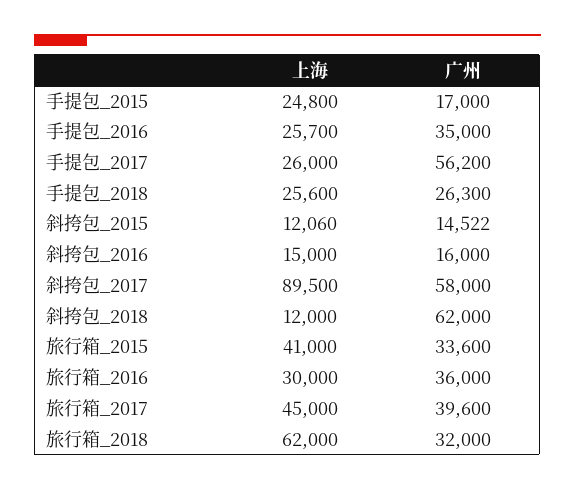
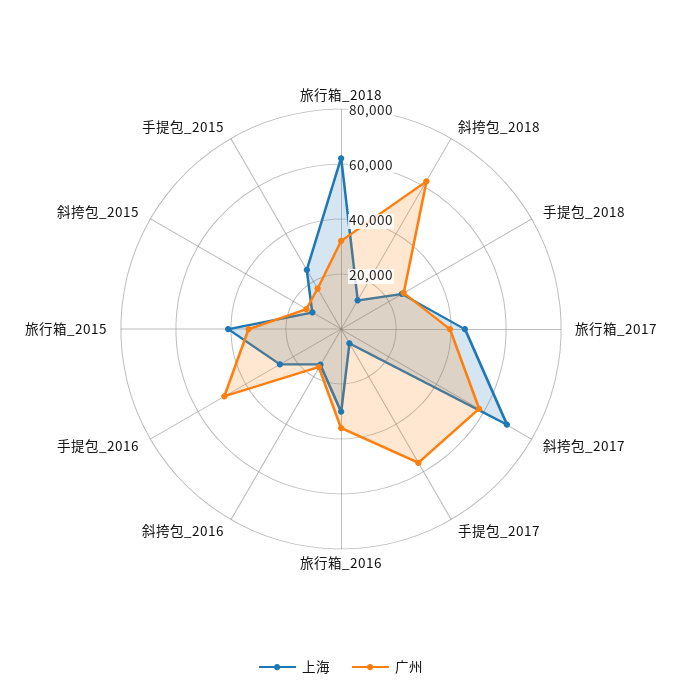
  {
    "上海": {
      "手提包_2015": 24800,
      "手提包_2016": 25700,
-     "手提包_2017": 26000,
+     "手提包_2017": 5000,
      "手提包_2018": 25600,
      "斜挎包_2015": 12060,
      "斜挎包_2016": 15000,
-     "斜挎包_2017": 89500,
+     "斜挎包_2017": 70000,
      "斜挎包_2018": 12000,
      "旅行箱_2015": 41000,
      "旅行箱_2016": 30000,
      "旅行箱_2017": 45000,
      "旅行箱_2018": 62000
    },
    "广州": {
      "手提包_2015": 17000,
-     "手提包_2016": 35000,
+     "手提包_2016": 50000,
      "手提包_2017": 56200,
      "手提包_2018": 26300,
      "斜挎包_2015": 14522,
      "斜挎包_2016": 16000,
      "斜挎包_2017": 58000,
      "斜挎包_2018": 62000,
      "旅行箱_2015": 33600,
      "旅行箱_2016": 36000,
      "旅行箱_2017": 39600,
      "旅行箱_2018": 32000
    }
  }

